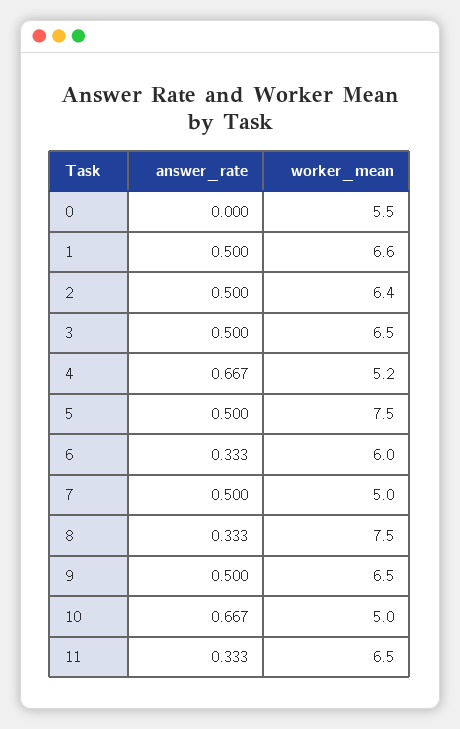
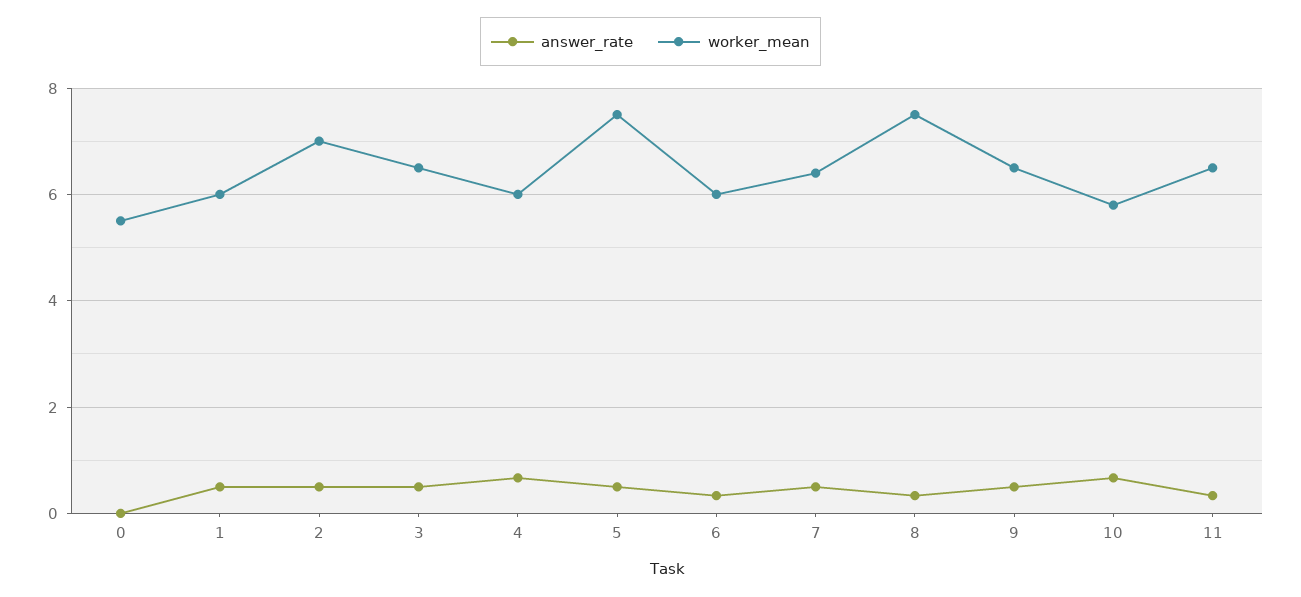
  {
    "answer_rate": {
      "0": 0,
      "1": 0.5,
      "2": 0.5,
      "3": 0.5,
      "4": 0.667,
      "5": 0.5,
      "6": 0.333,
      "7": 0.5,
      "8": 0.333,
      "9": 0.5,
      "10": 0.667,
      "11": 0.333
    },
    "worker_mean": {
      "0": 5.5,
-     "1": 6.6,
+     "1": 6,
-     "2": 6.4,
+     "2": 7,
      "3": 6.5,
-     "4": 5.2,
+     "4": 6,
      "5": 7.5,
      "6": 6,
-     "7": 5,
+     "7": 6.4,
      "8": 7.5,
      "9": 6.5,
-     "10": 5,
+     "10": 5.8,
      "11": 6.5
    }
  }

